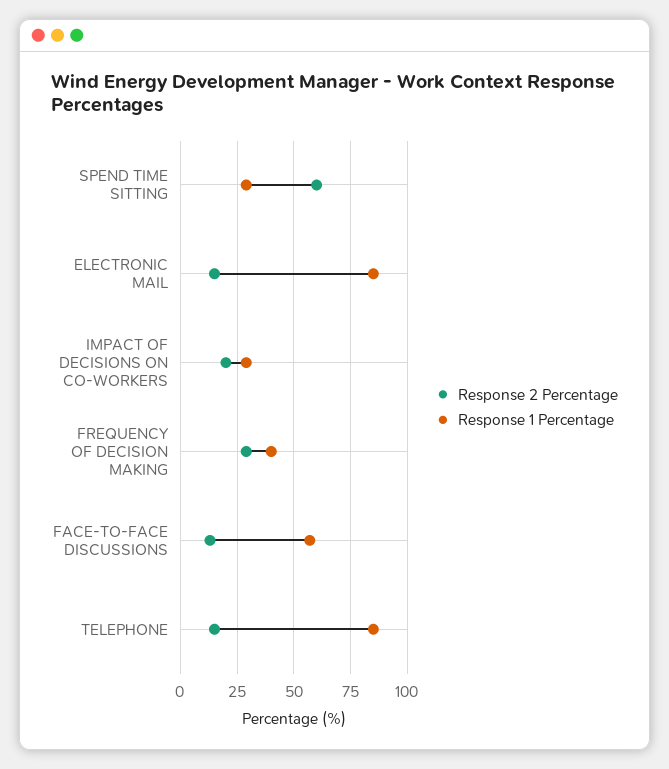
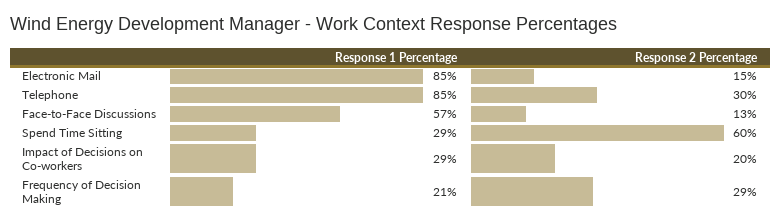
  {
    "Response 2 Percentage": {
      "SPEND TIME SITTING": 60,
      "ELECTRONIC MAIL": 15,
      "IMPACT OF DECISIONS ON CO-WORKERS": 20,
      "FREQUENCY OF DECISION MAKING": 29,
      "FACE-TO-FACE DISCUSSIONS": 13,
-     "TELEPHONE": 15
+     "TELEPHONE": 30
    },
    "Response 1 Percentage": {
      "SPEND TIME SITTING": 29,
      "ELECTRONIC MAIL": 85,
      "IMPACT OF DECISIONS ON CO-WORKERS": 29,
-     "FREQUENCY OF DECISION MAKING": 40,
+     "FREQUENCY OF DECISION MAKING": 21,
      "FACE-TO-FACE DISCUSSIONS": 57,
      "TELEPHONE": 85
    }
  }

